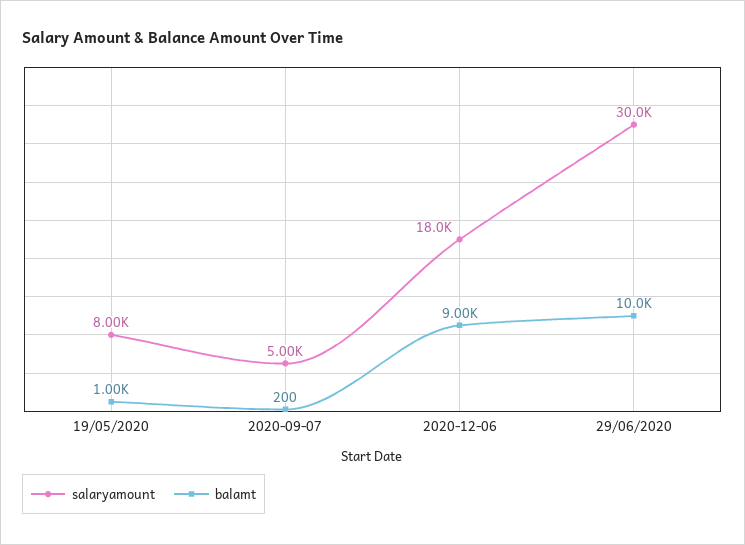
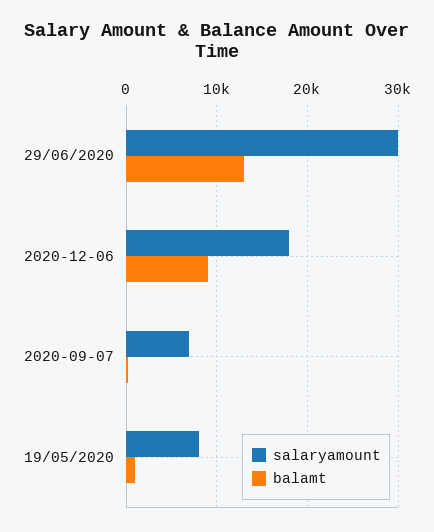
  {
    "salaryamount": {
      "19/05/2020": 8000,
-     "2020-09-07": 5000,
+     "2020-09-07": 7000,
      "2020-12-06": 18000,
      "29/06/2020": 30000
    },
    "balamt": {
      "19/05/2020": 1000,
      "2020-09-07": 200,
      "2020-12-06": 9000,
-     "29/06/2020": 10000
+     "29/06/2020": 13000
    }
  }

